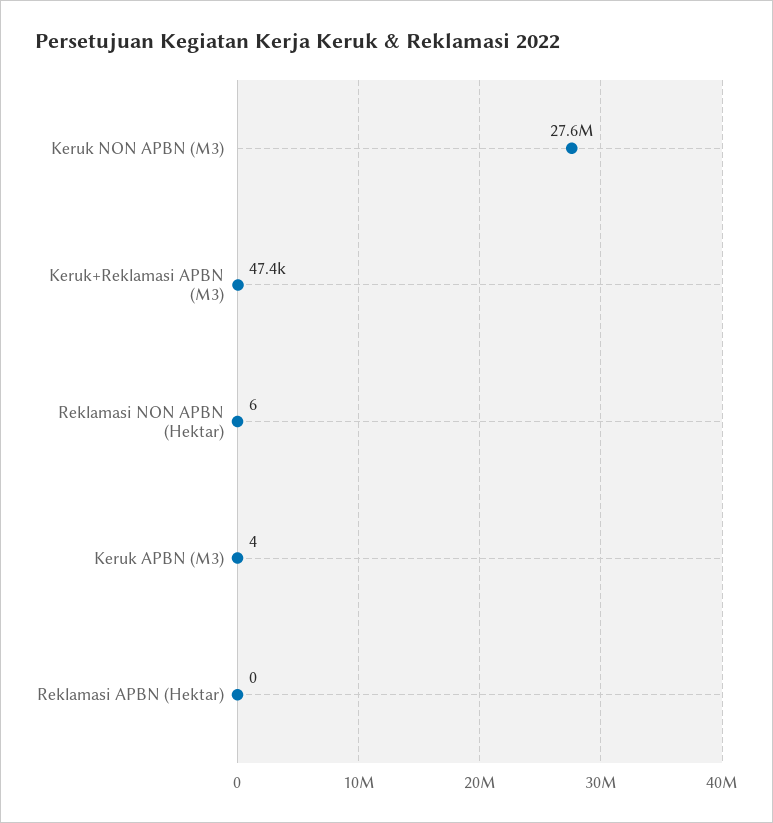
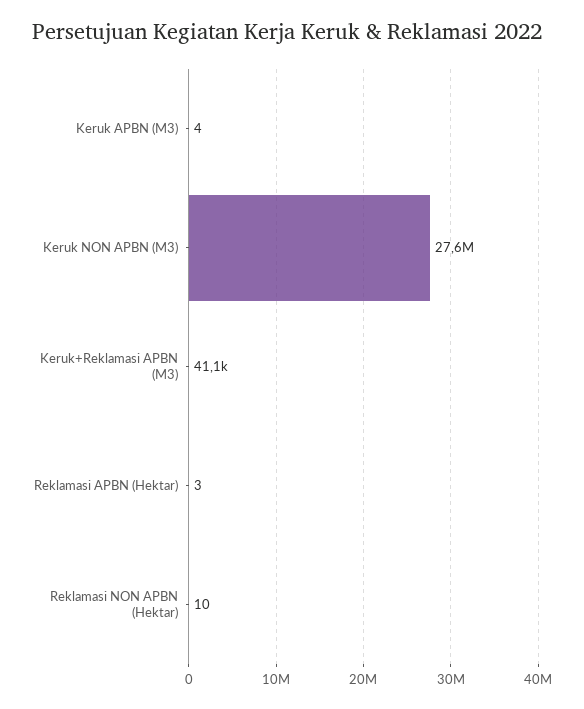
  {
    "Keruk NON APBN (M3)": 27600000,
-   "Keruk+Reklamasi APBN (M3)": 47400,
+   "Keruk+Reklamasi APBN (M3)": 41100,
-   "Reklamasi NON APBN (Hektar)": 6,
+   "Reklamasi NON APBN (Hektar)": 10,
    "Keruk APBN (M3)": 4,
-   "Reklamasi APBN (Hektar)": 0
+   "Reklamasi APBN (Hektar)": 3
  }

